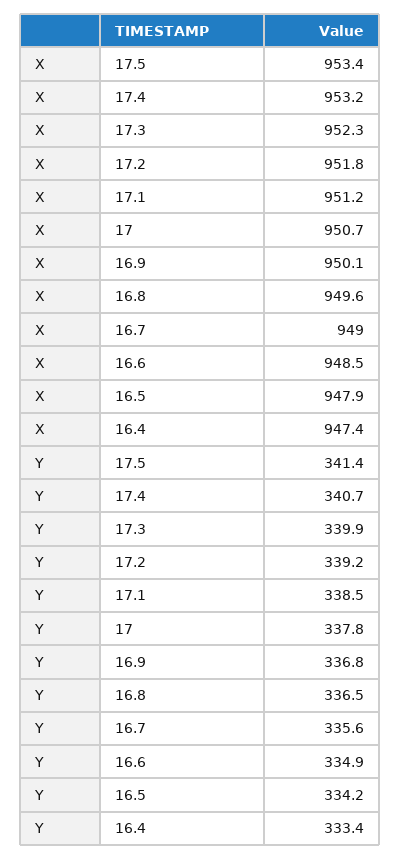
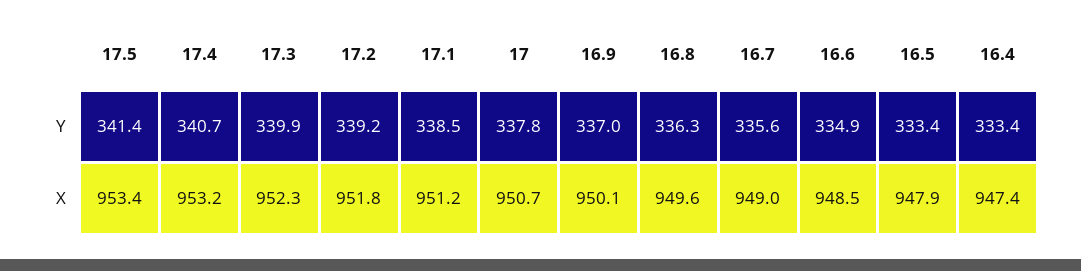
  {
    "X": {
      "17.5": 953.4,
      "17.4": 953.2,
      "17.3": 952.3,
      "17.2": 951.8,
      "17.1": 951.2,
      "17": 950.7,
      "16.9": 950.1,
      "16.8": 949.6,
      "16.7": 949,
      "16.6": 948.5,
      "16.5": 947.9,
      "16.4": 947.4
    },
    "Y": {
      "17.5": 341.4,
      "17.4": 340.7,
      "17.3": 339.9,
      "17.2": 339.2,
      "17.1": 338.5,
      "17": 337.8,
-     "16.9": 336.8,
+     "16.9": 337,
-     "16.8": 336.5,
+     "16.8": 336.3,
      "16.7": 335.6,
      "16.6": 334.9,
-     "16.5": 334.2,
+     "16.5": 333.4,
      "16.4": 333.4
    }
  }

